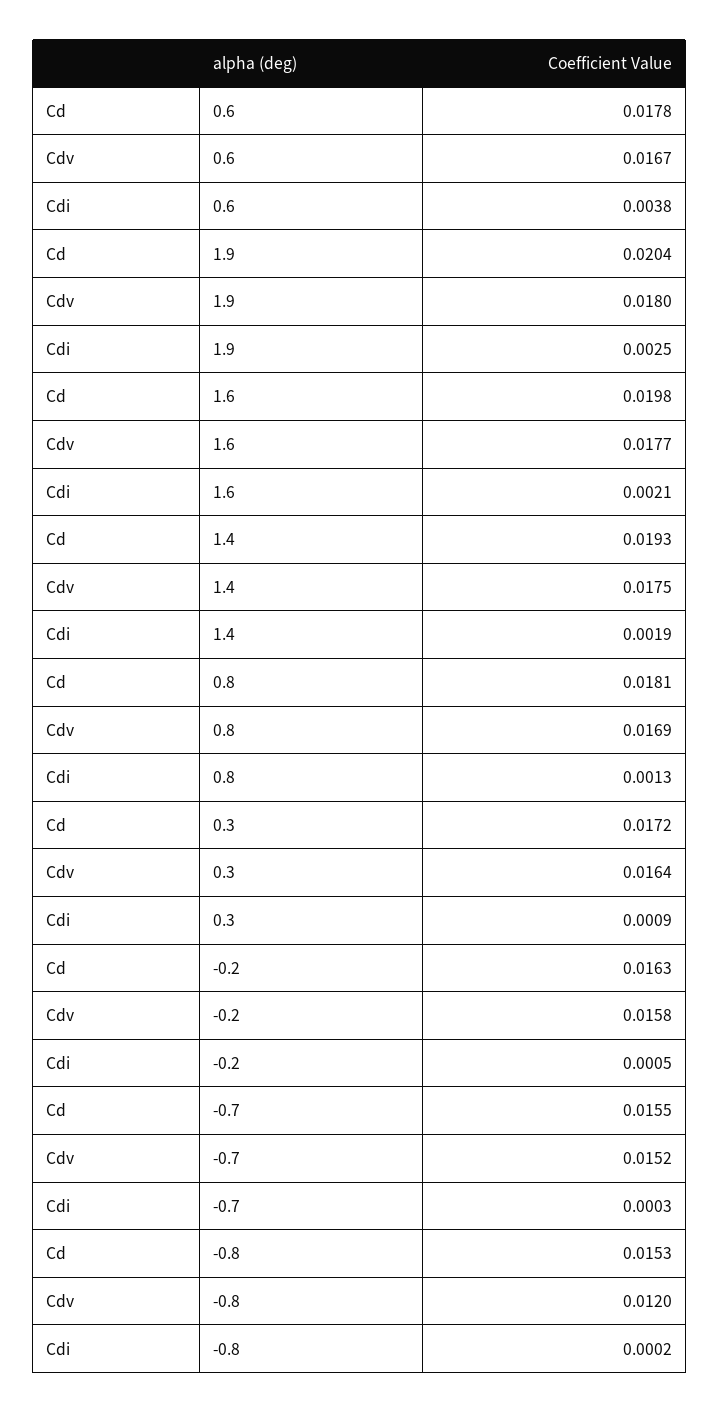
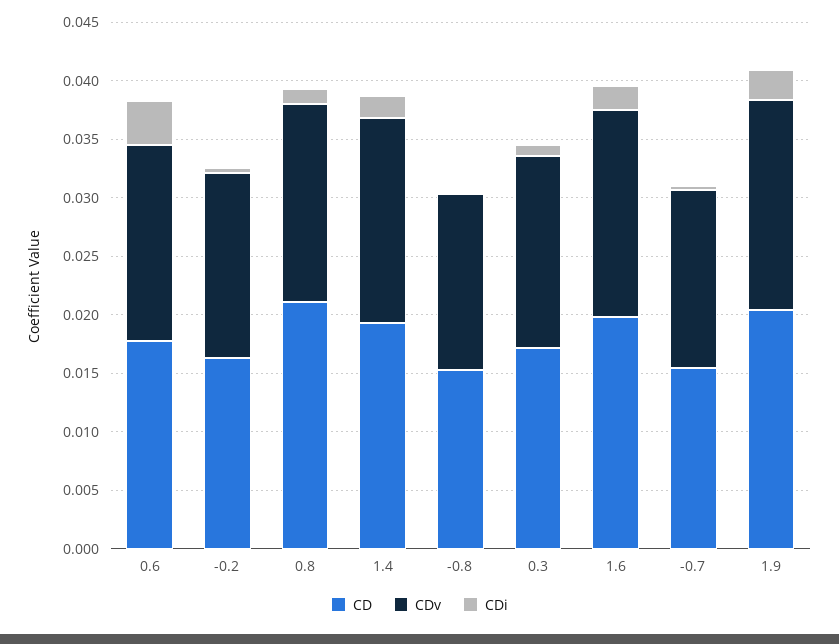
  {
    "Cd": {
      "0.6": 0.0178,
      "1.9": 0.0204,
      "1.6": 0.0198,
      "1.4": 0.0193,
-     "0.8": 0.0181,
+     "0.8": 0.021,
      "0.3": 0.0172,
      "-0.2": 0.0163,
      "-0.7": 0.0155,
      "-0.8": 0.0153
    },
    "Cdv": {
      "0.6": 0.0167,
      "1.9": 0.018,
      "1.6": 0.0177,
      "1.4": 0.0175,
      "0.8": 0.0169,
      "0.3": 0.0164,
      "-0.2": 0.0158,
      "-0.7": 0.0152,
-     "-0.8": 0.012
+     "-0.8": 0.015
    },
    "Cdi": {
      "0.6": 0.0038,
      "1.9": 0.0025,
      "1.6": 0.0021,
      "1.4": 0.0019,
      "0.8": 0.0013,
      "0.3": 0.0009,
      "-0.2": 0.0005,
      "-0.7": 0.0003,
      "-0.8": 0.0002
    }
  }

